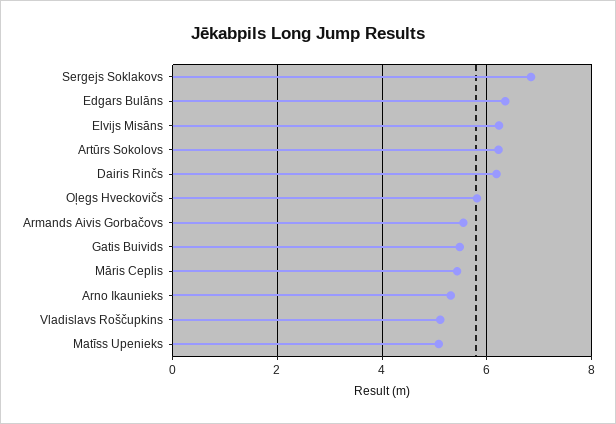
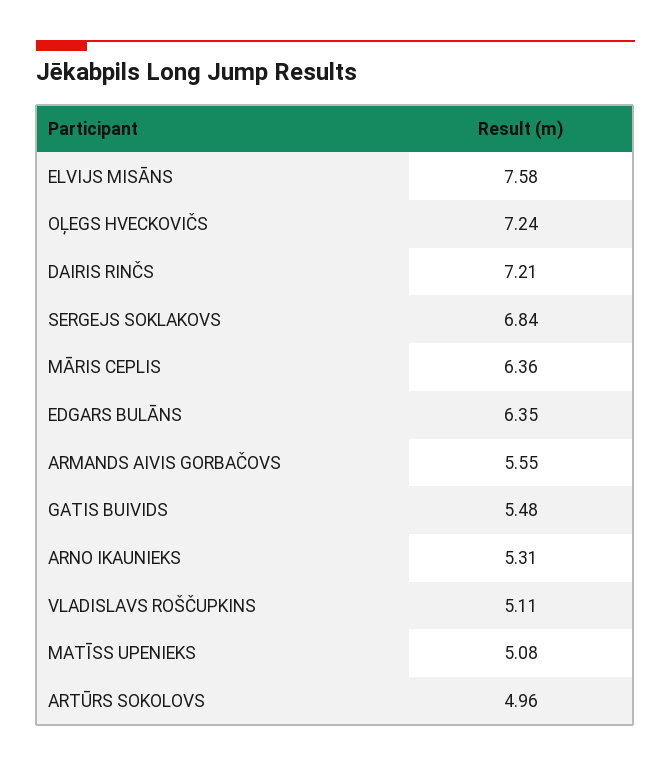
  {
    "Sergejs Soklakovs": 6.84,
    "Edgars Bulāns": 6.35,
-   "Elvijs Misāns": 6.2,
+   "Elvijs Misāns": 7.58,
-   "Artūrs Sokolovs": 6.2,
+   "Artūrs Sokolovs": 4.96,
-   "Dairis Rinčs": 6.2,
+   "Dairis Rinčs": 7.21,
-   "Oļegs Hveckovičs": 5.8,
+   "Oļegs Hveckovičs": 7.24,
    "Armands Aivis Gorbačovs": 5.55,
    "Gatis Buivids": 5.48,
-   "Māris Ceplis": 5.4,
+   "Māris Ceplis": 6.36,
    "Arno Ikaunieks": 5.31,
    "Vladislavs Roščupkins": 5.11,
    "Matīss Upenieks": 5.08
  }

